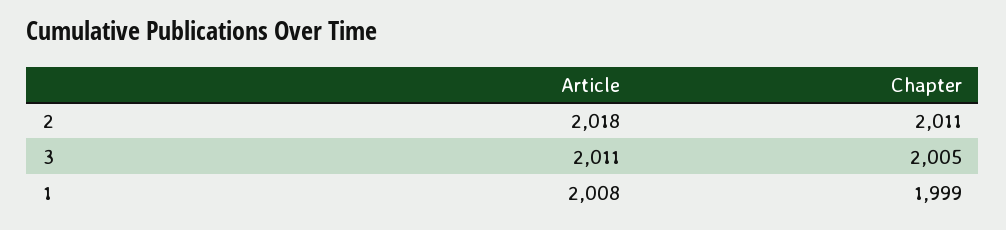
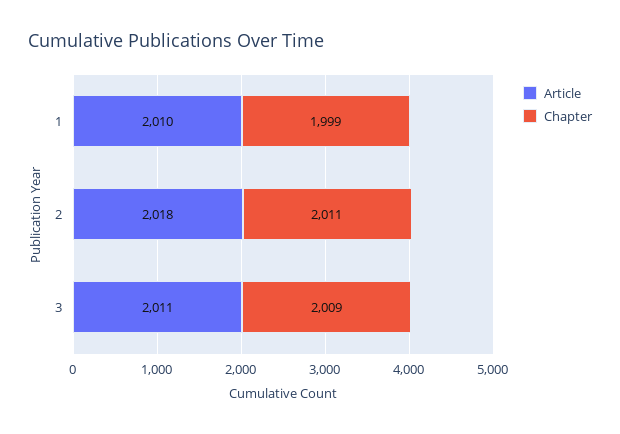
  {
    "Article": {
      "2": 2018,
      "3": 2011,
-     "1": 2008
+     "1": 2010
    },
    "Chapter": {
      "2": 2011,
-     "3": 2005,
+     "3": 2009,
      "1": 1999
    }
  }

